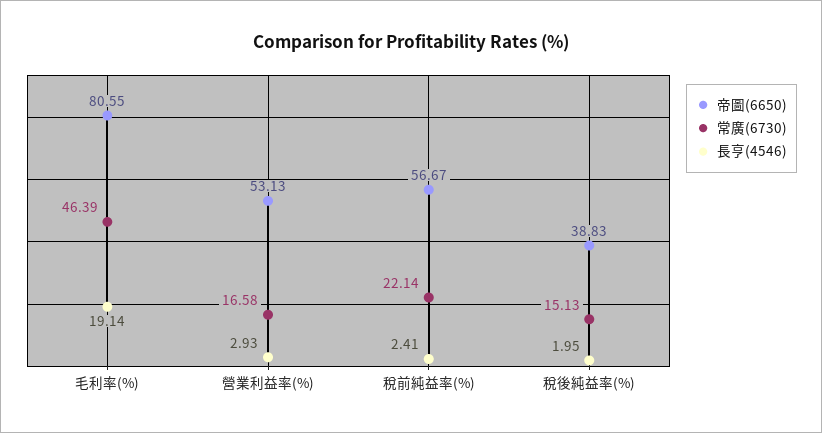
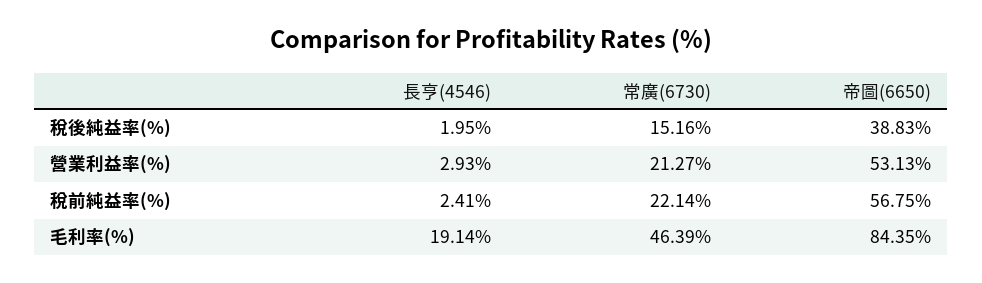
  {
    "帝圖(6650)": {
-     "毛利率(%)": 80.55,
+     "毛利率(%)": 84.35,
      "營業利益率(%)": 53.13,
-     "稅前純益率(%)": 56.67,
+     "稅前純益率(%)": 56.75,
      "稅後純益率(%)": 38.83
    },
    "常廣(6730)": {
      "毛利率(%)": 46.39,
-     "營業利益率(%)": 16.58,
+     "營業利益率(%)": 21.27,
      "稅前純益率(%)": 22.14,
-     "稅後純益率(%)": 15.13
+     "稅後純益率(%)": 15.16
    },
    "長亨(4546)": {
      "毛利率(%)": 19.14,
      "營業利益率(%)": 2.93,
      "稅前純益率(%)": 2.41,
      "稅後純益率(%)": 1.95
    }
  }

